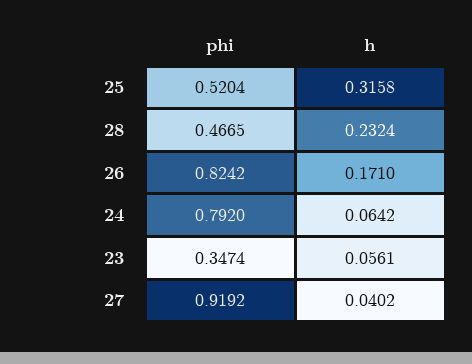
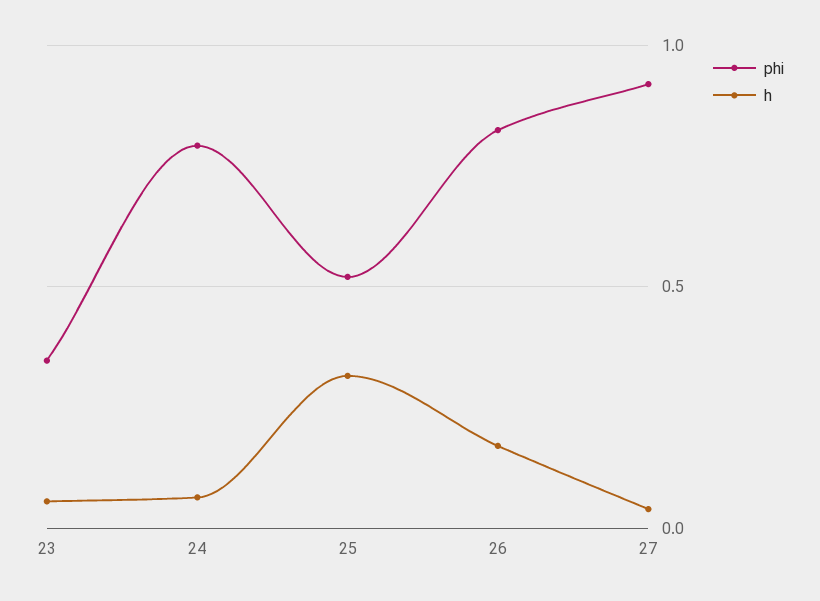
  {
    "phi": {
      "25": 0.5204,
-     "28": 0.4665,
      "26": 0.8242,
      "24": 0.792,
      "23": 0.3474,
      "27": 0.9192
    },
    "h": {
      "25": 0.3158,
-     "28": 0.2324,
      "26": 0.171,
      "24": 0.0642,
      "23": 0.0561,
      "27": 0.0402
    }
  }

